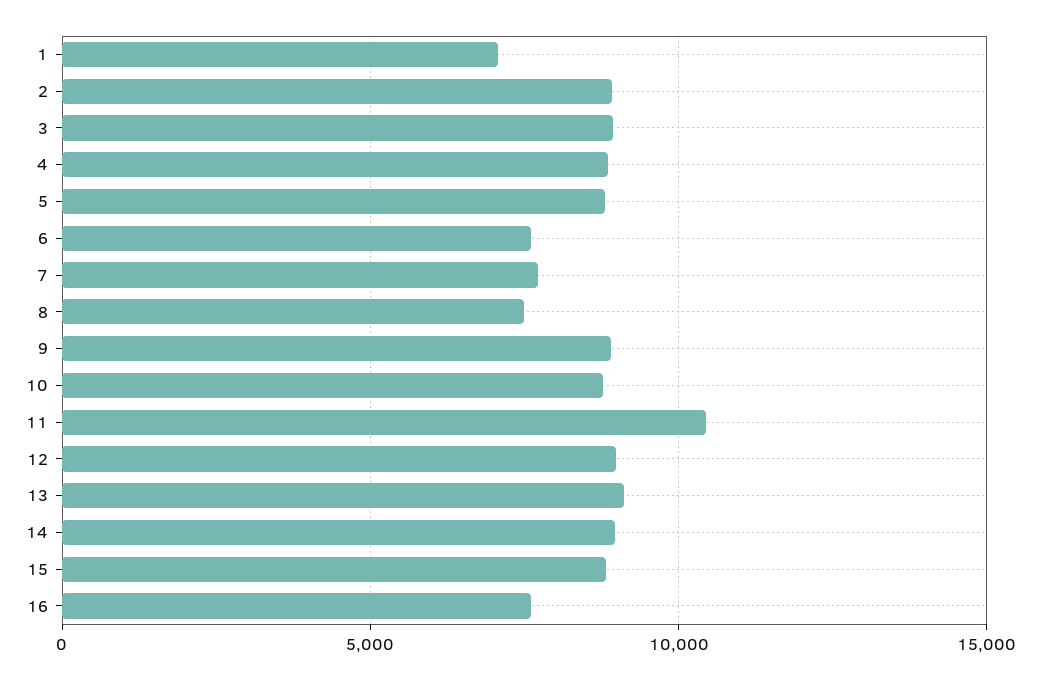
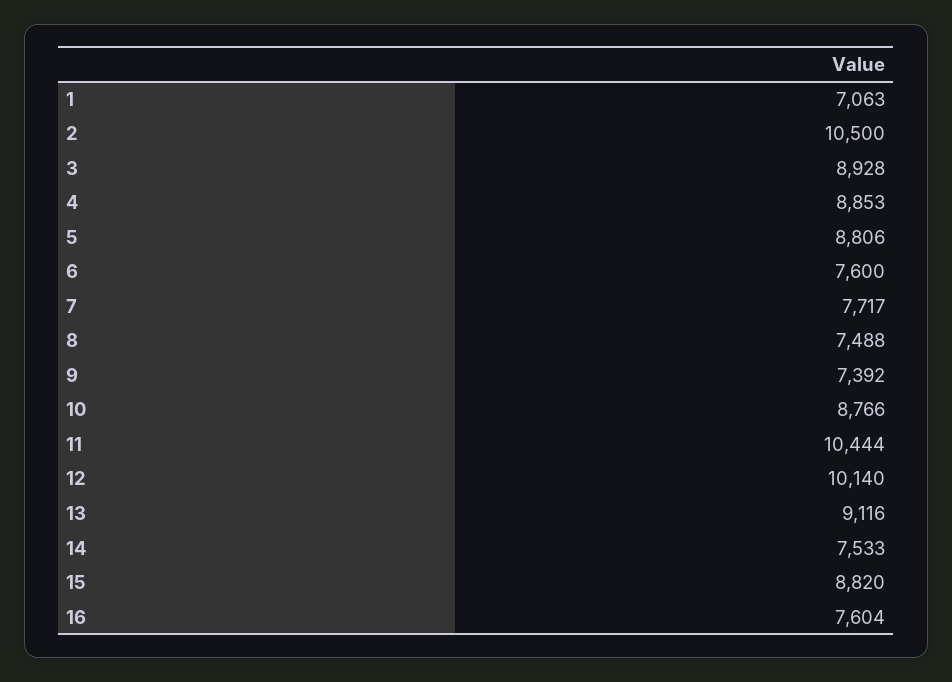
  {
    "1": 7063,
-   "2": 9000,
+   "2": 10500,
    "3": 8928,
    "4": 8853,
    "5": 8806,
    "6": 7600,
    "7": 7717,
    "8": 7488,
-   "9": 9000,
+   "9": 7392,
    "10": 8766,
    "11": 10444,
-   "12": 9000,
+   "12": 10140,
    "13": 9116,
-   "14": 9000,
+   "14": 7533,
    "15": 8820,
    "16": 7604
  }

